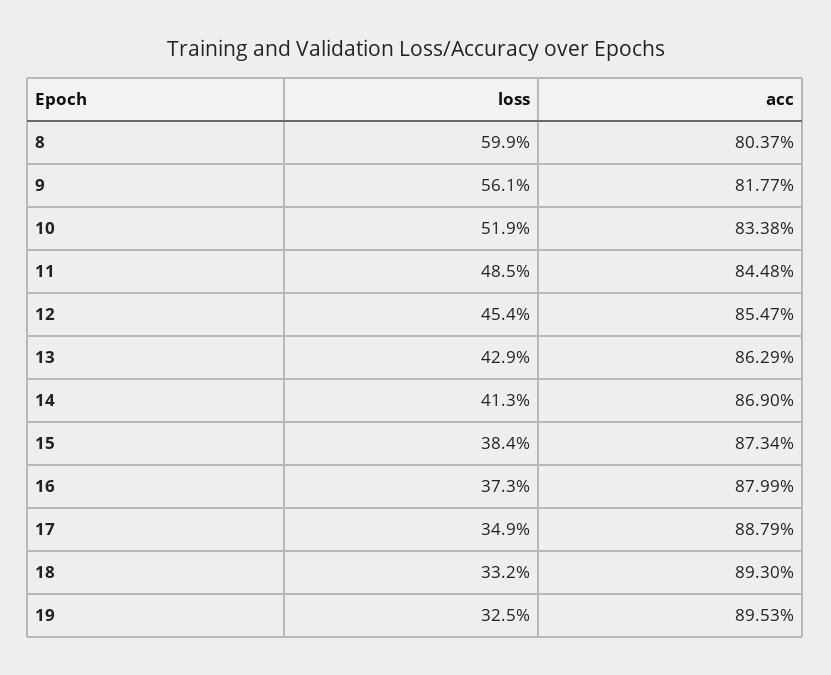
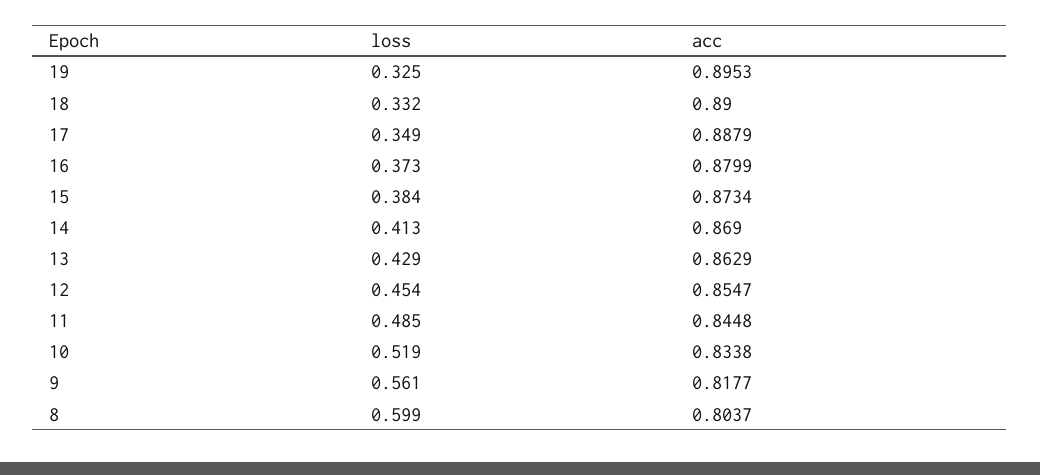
  {
    "loss": {
      "8": 0.599,
      "9": 0.561,
      "10": 0.519,
      "11": 0.485,
      "12": 0.454,
      "13": 0.429,
      "14": 0.413,
      "15": 0.384,
      "16": 0.373,
      "17": 0.349,
      "18": 0.332,
      "19": 0.325
    },
    "acc": {
      "8": 0.8037,
      "9": 0.8177,
      "10": 0.8338,
      "11": 0.8448,
      "12": 0.8547,
      "13": 0.8629,
      "14": 0.869,
      "15": 0.8734,
      "16": 0.8799,
      "17": 0.8879,
-     "18": 0.893,
+     "18": 0.89,
      "19": 0.8953
    }
  }

